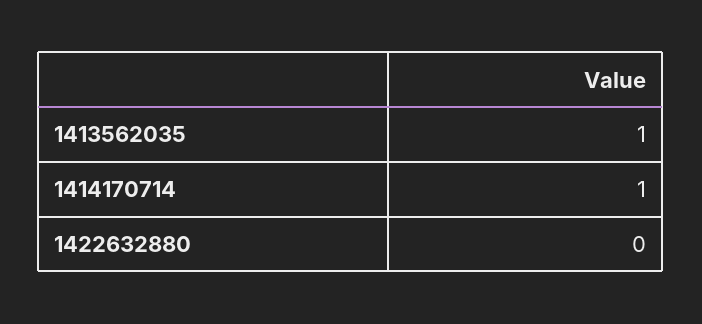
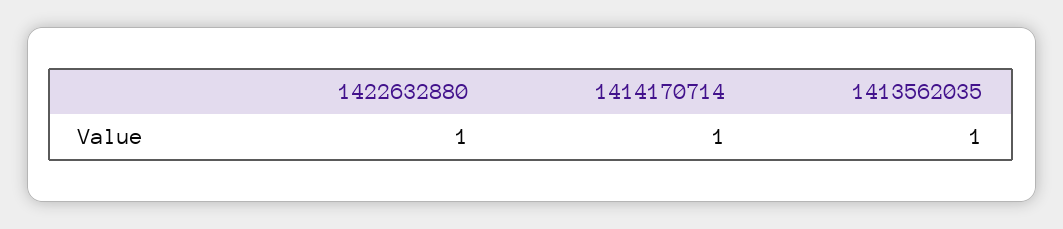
  {
    "1413562035": 1,
    "1414170714": 1,
-   "1422632880": 0
+   "1422632880": 1
  }

